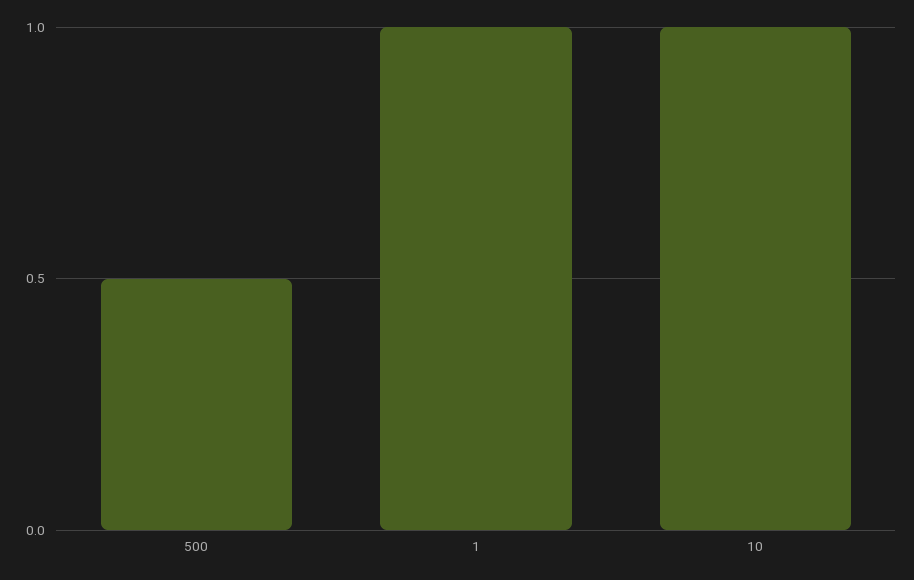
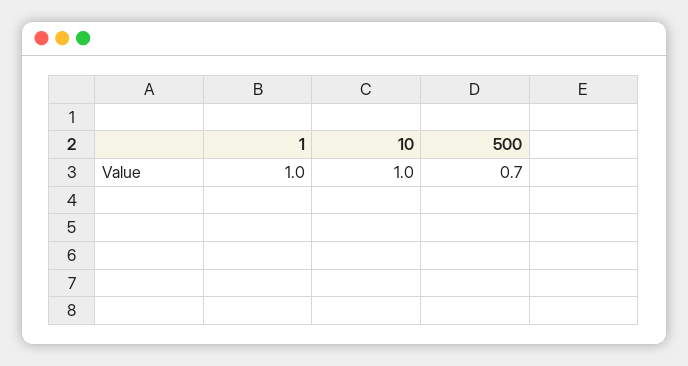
  {
-   "500": 0.5,
+   "500": 0.7,
    "1": 1,
    "10": 1
  }

